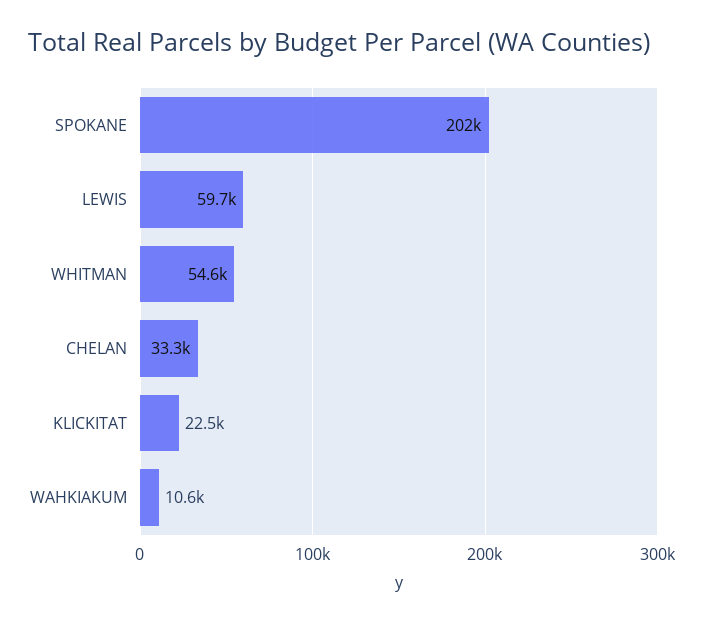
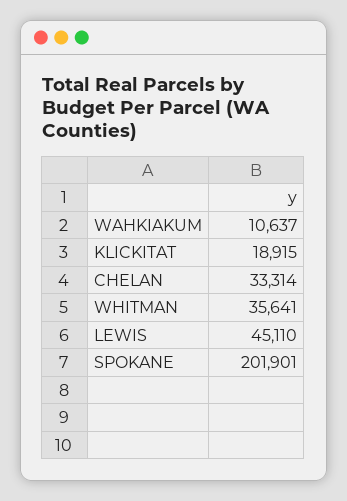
  {
    "SPOKANE": 201901,
-   "LEWIS": 59700,
+   "LEWIS": 45110,
-   "WHITMAN": 54600,
+   "WHITMAN": 35641,
    "CHELAN": 33314,
-   "KLICKITAT": 22500,
+   "KLICKITAT": 18915,
    "WAHKIAKUM": 10637
  }

